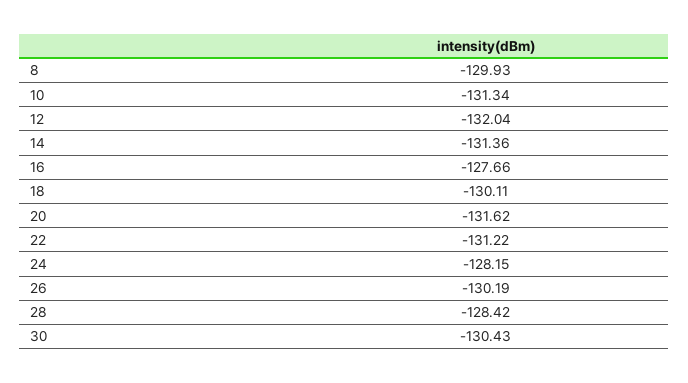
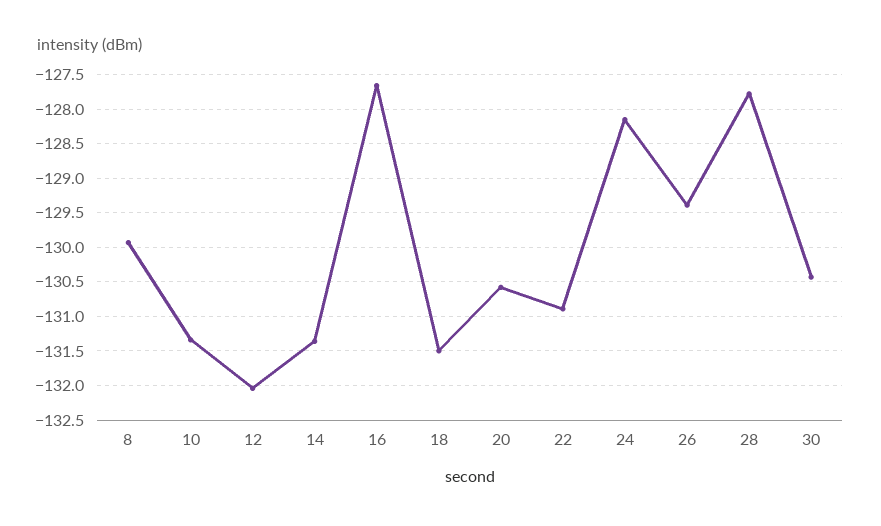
  {
    "8": -129.93,
    "10": -131.34,
    "12": -132.04,
    "14": -131.36,
    "16": -127.66,
-   "18": -130.11,
+   "18": -131.5,
-   "20": -131.62,
+   "20": -130.6,
-   "22": -131.22,
+   "22": -130.9,
    "24": -128.15,
-   "26": -130.19,
+   "26": -129.4,
-   "28": -128.42,
+   "28": -127.8,
    "30": -130.43
  }

